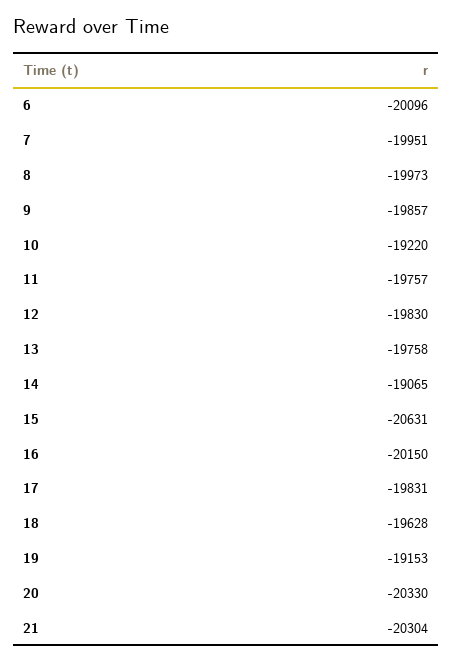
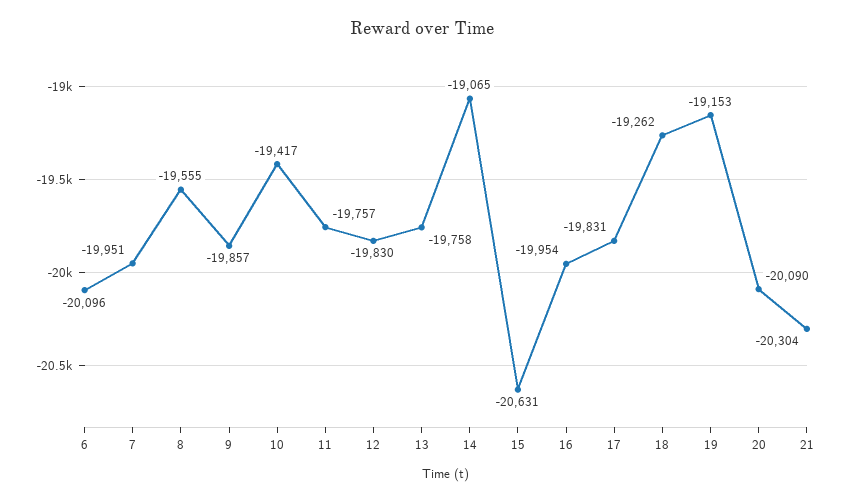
  {
    "6": -20096,
    "7": -19951,
-   "8": -19973,
+   "8": -19555,
    "9": -19857,
-   "10": -19220,
+   "10": -19417,
    "11": -19757,
    "12": -19830,
    "13": -19758,
    "14": -19065,
    "15": -20631,
-   "16": -20150,
+   "16": -19954,
    "17": -19831,
-   "18": -19628,
+   "18": -19262,
    "19": -19153,
-   "20": -20330,
+   "20": -20090,
    "21": -20304
  }

